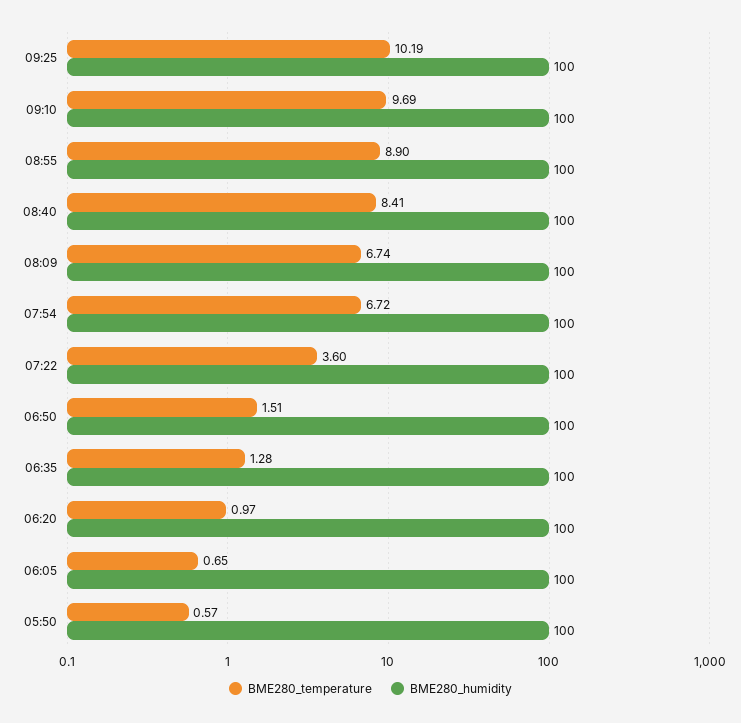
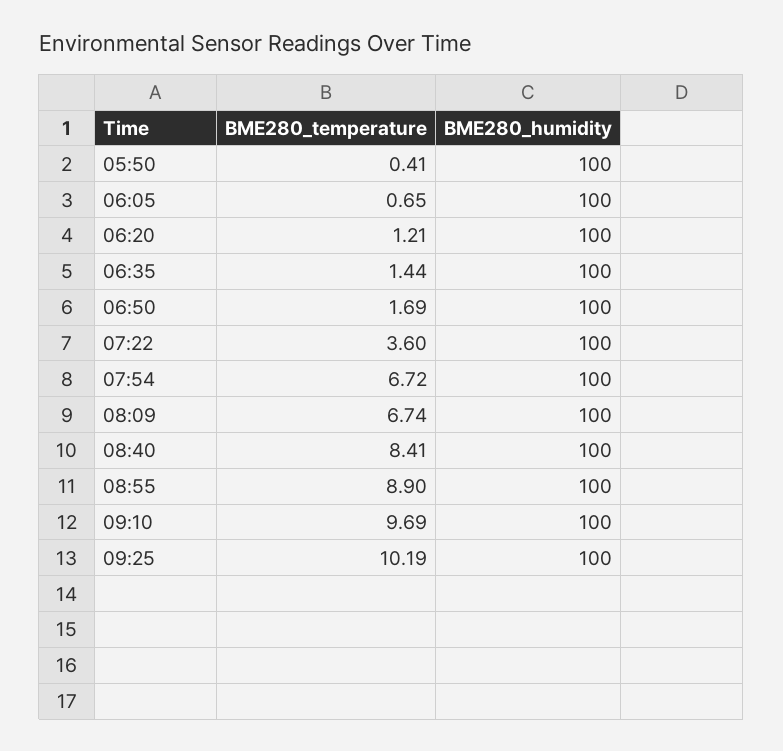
  {
    "BME280_temperature": {
      "09:25": 10.19,
      "09:10": 9.69,
      "08:55": 8.9,
      "08:40": 8.41,
      "08:09": 6.74,
      "07:54": 6.72,
      "07:22": 3.6,
-     "06:50": 1.51,
+     "06:50": 1.69,
-     "06:35": 1.28,
+     "06:35": 1.44,
-     "06:20": 0.97,
+     "06:20": 1.21,
      "06:05": 0.65,
-     "05:50": 0.57
+     "05:50": 0.41
    },
    "BME280_humidity": {
      "09:25": 100,
      "09:10": 100,
      "08:55": 100,
      "08:40": 100,
      "08:09": 100,
      "07:54": 100,
      "07:22": 100,
      "06:50": 100,
      "06:35": 100,
      "06:20": 100,
      "06:05": 100,
      "05:50": 100
    }
  }

